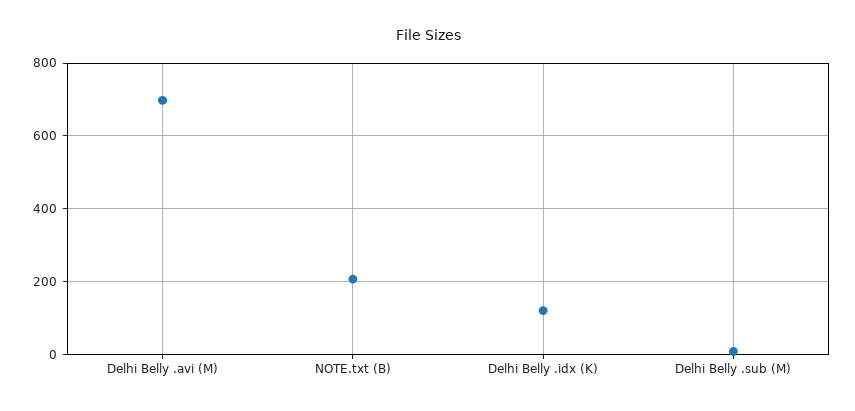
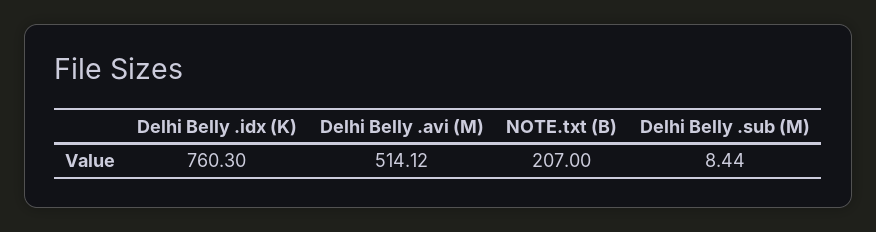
  {
-   "Delhi Belly .avi (M)": 700,
+   "Delhi Belly .avi (M)": 514.12,
    "NOTE.txt (B)": 207,
-   "Delhi Belly .idx (K)": 120,
+   "Delhi Belly .idx (K)": 760.3,
    "Delhi Belly .sub (M)": 8.44
  }

